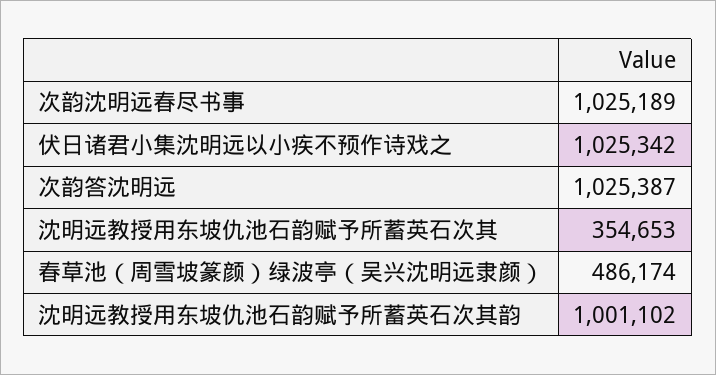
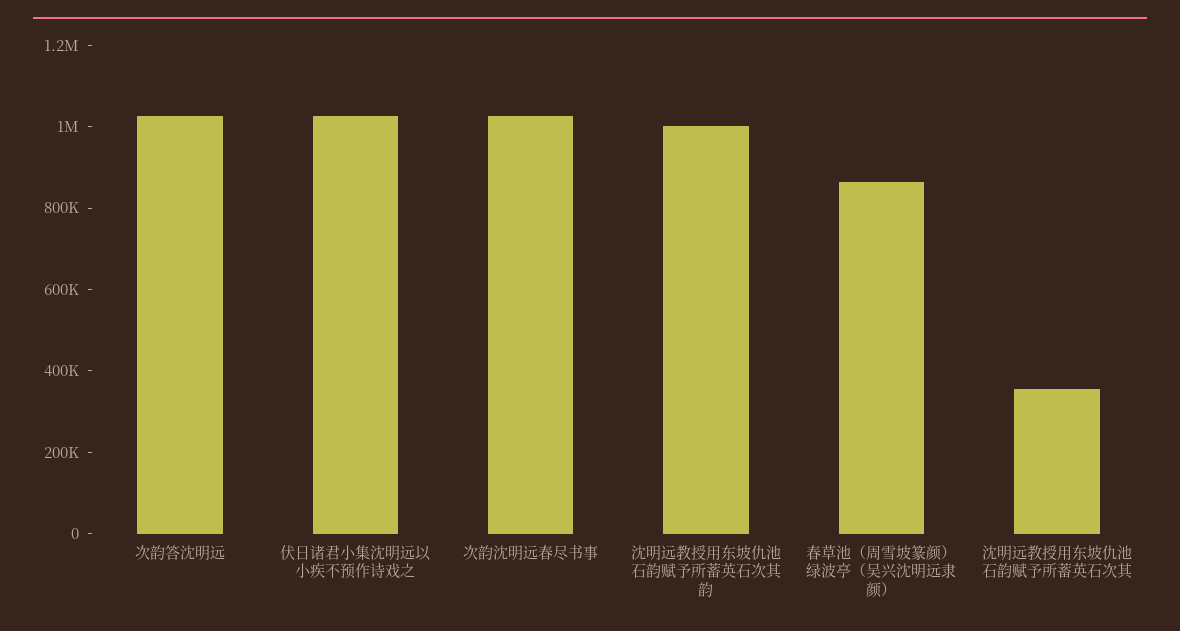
  {
    "次韵沈明远春尽书事": 1025189,
    "伏日诸君小集沈明远以小疾不预作诗戏之": 1025342,
    "次韵答沈明远": 1025387,
    "沈明远教授用东坡仇池石韵赋予所蓄英石次其": 354653,
-   "春草池（周雪坡篆颜）绿波亭（吴兴沈明远隶颜）": 486174,
+   "春草池（周雪坡篆颜）绿波亭（吴兴沈明远隶颜）": 850000,
    "沈明远教授用东坡仇池石韵赋予所蓄英石次其韵": 1001102
  }

